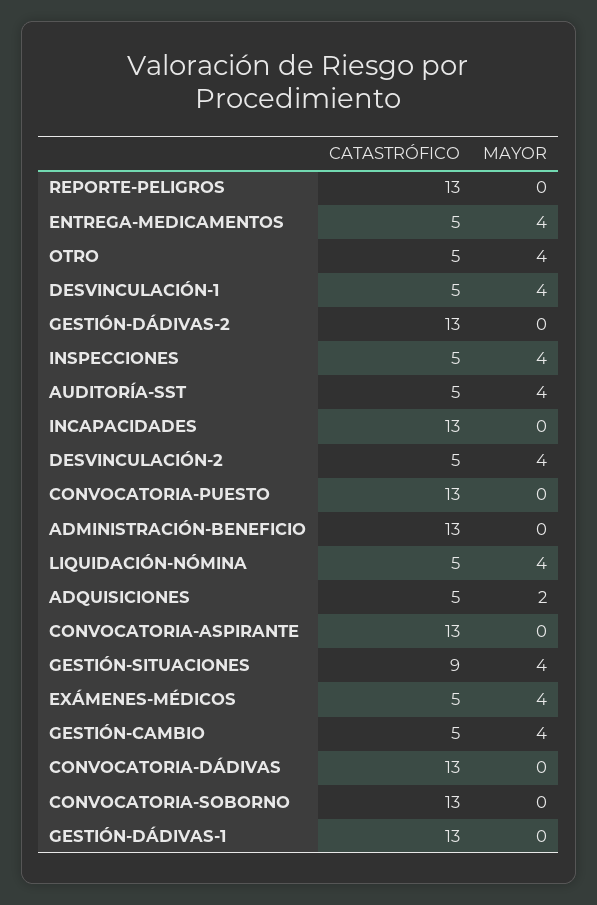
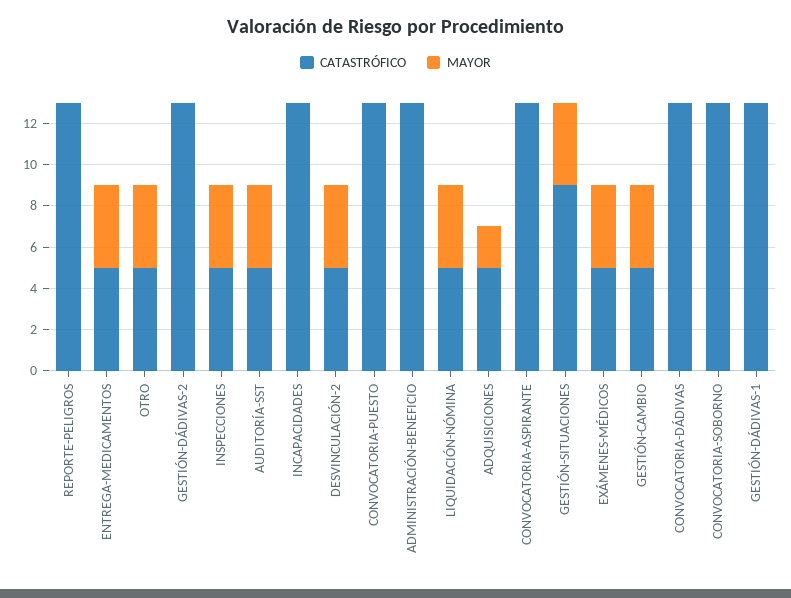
  {
    "CATASTRÓFICO": {
      "REPORTE-PELIGROS": 13,
      "ENTREGA-MEDICAMENTOS": 5,
      "OTRO": 5,
-     "DESVINCULACIÓN-1": 5,
      "GESTIÓN-DÁDIVAS-2": 13,
      "INSPECCIONES": 5,
      "AUDITORÍA-SST": 5,
      "INCAPACIDADES": 13,
      "DESVINCULACIÓN-2": 5,
      "CONVOCATORIA-PUESTO": 13,
      "ADMINISTRACIÓN-BENEFICIO": 13,
      "LIQUIDACIÓN-NÓMINA": 5,
      "ADQUISICIONES": 5,
      "CONVOCATORIA-ASPIRANTE": 13,
      "GESTIÓN-SITUACIONES": 9,
      "EXÁMENES-MÉDICOS": 5,
      "GESTIÓN-CAMBIO": 5,
      "CONVOCATORIA-DÁDIVAS": 13,
      "CONVOCATORIA-SOBORNO": 13,
      "GESTIÓN-DÁDIVAS-1": 13
    },
    "MAYOR": {
      "REPORTE-PELIGROS": 0,
      "ENTREGA-MEDICAMENTOS": 4,
      "OTRO": 4,
-     "DESVINCULACIÓN-1": 4,
      "GESTIÓN-DÁDIVAS-2": 0,
      "INSPECCIONES": 4,
      "AUDITORÍA-SST": 4,
      "INCAPACIDADES": 0,
      "DESVINCULACIÓN-2": 4,
      "CONVOCATORIA-PUESTO": 0,
      "ADMINISTRACIÓN-BENEFICIO": 0,
      "LIQUIDACIÓN-NÓMINA": 4,
      "ADQUISICIONES": 2,
      "CONVOCATORIA-ASPIRANTE": 0,
      "GESTIÓN-SITUACIONES": 4,
      "EXÁMENES-MÉDICOS": 4,
      "GESTIÓN-CAMBIO": 4,
      "CONVOCATORIA-DÁDIVAS": 0,
      "CONVOCATORIA-SOBORNO": 0,
      "GESTIÓN-DÁDIVAS-1": 0
    }
  }

